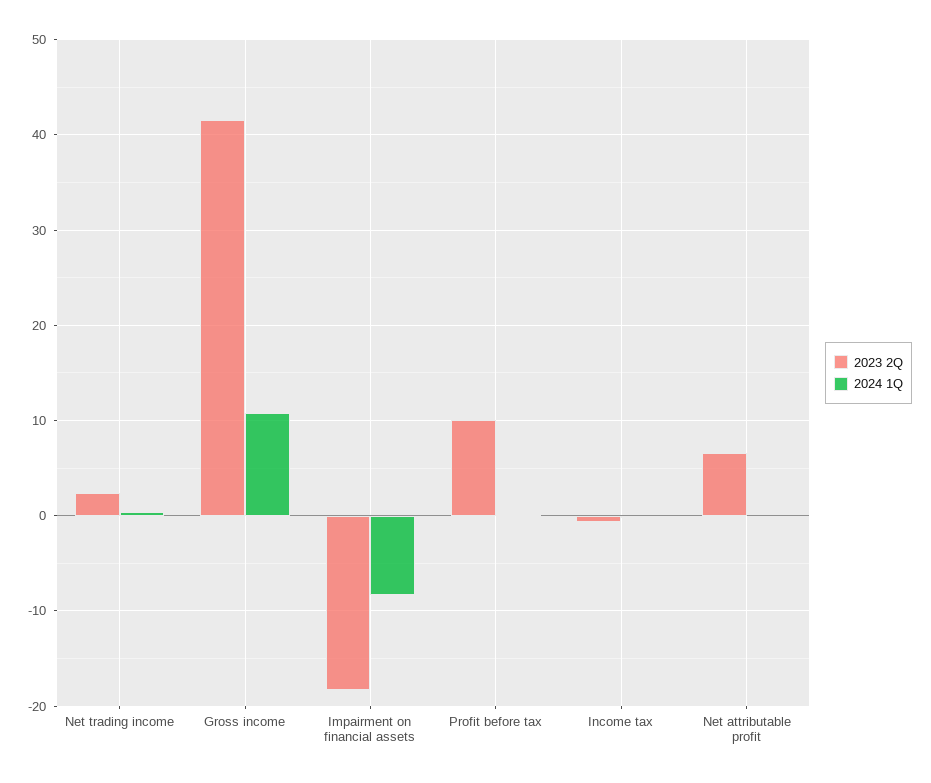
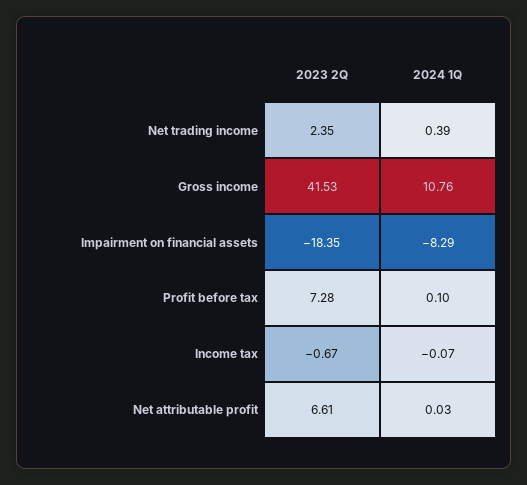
  {
    "2023 2Q": {
      "Net trading income": 2.35,
      "Gross income": 41.53,
      "Impairment on financial assets": -18.35,
-     "Profit before tax": 10,
+     "Profit before tax": 7.28,
      "Income tax": -0.67,
      "Net attributable profit": 6.61
    },
    "2024 1Q": {
      "Net trading income": 0.39,
      "Gross income": 10.76,
      "Impairment on financial assets": -8.29,
      "Profit before tax": 0.1,
      "Income tax": -0.07,
      "Net attributable profit": 0.03
    }
  }

